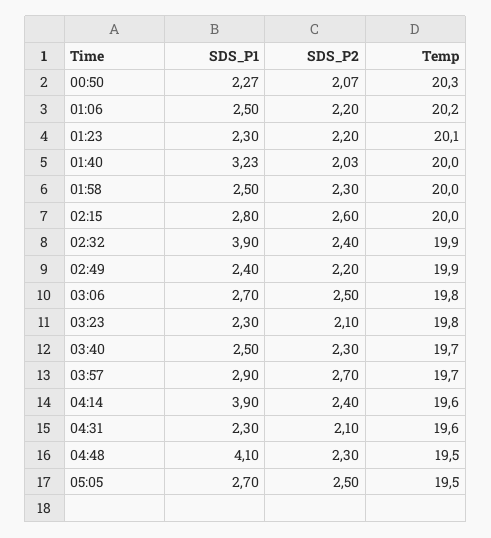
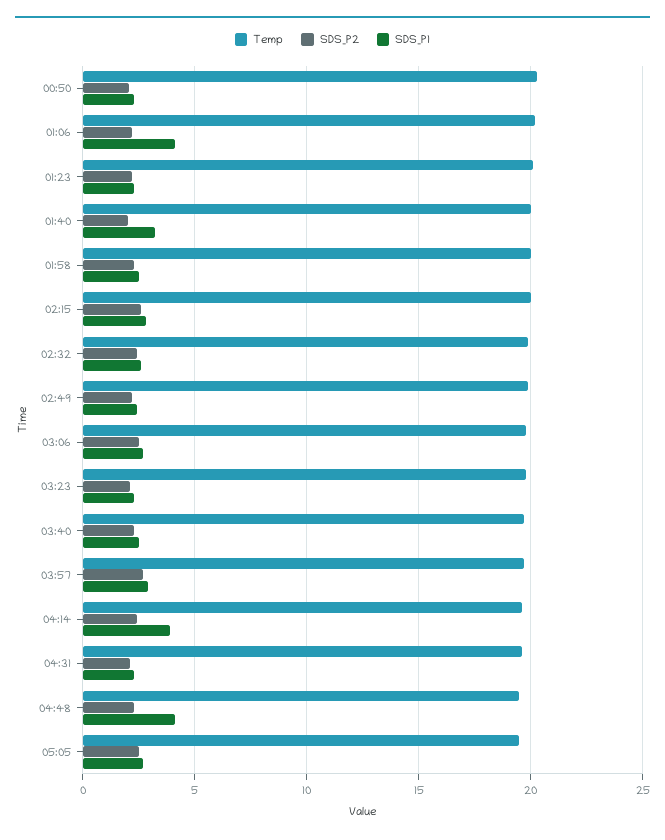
  {
    "SDS_P1": {
      "00:50": 2.27,
-     "01:06": 2.5,
+     "01:06": 4,
      "01:23": 2.3,
      "01:40": 3.23,
      "01:58": 2.5,
      "02:15": 2.8,
-     "02:32": 3.9,
+     "02:32": 2.5,
      "02:49": 2.4,
      "03:06": 2.7,
      "03:23": 2.3,
      "03:40": 2.5,
      "03:57": 2.9,
      "04:14": 3.9,
      "04:31": 2.3,
      "04:48": 4.1,
      "05:05": 2.7
    },
    "SDS_P2": {
      "00:50": 2.07,
      "01:06": 2.2,
      "01:23": 2.2,
      "01:40": 2.03,
      "01:58": 2.3,
      "02:15": 2.6,
      "02:32": 2.4,
      "02:49": 2.2,
      "03:06": 2.5,
      "03:23": 2.1,
      "03:40": 2.3,
      "03:57": 2.7,
      "04:14": 2.4,
      "04:31": 2.1,
      "04:48": 2.3,
      "05:05": 2.5
    },
    "Temp": {
      "00:50": 20.3,
      "01:06": 20.2,
      "01:23": 20.1,
      "01:40": 20,
      "01:58": 20,
      "02:15": 20,
      "02:32": 19.9,
      "02:49": 19.9,
      "03:06": 19.8,
      "03:23": 19.8,
      "03:40": 19.7,
      "03:57": 19.7,
      "04:14": 19.6,
      "04:31": 19.6,
      "04:48": 19.5,
      "05:05": 19.5
    }
  }

